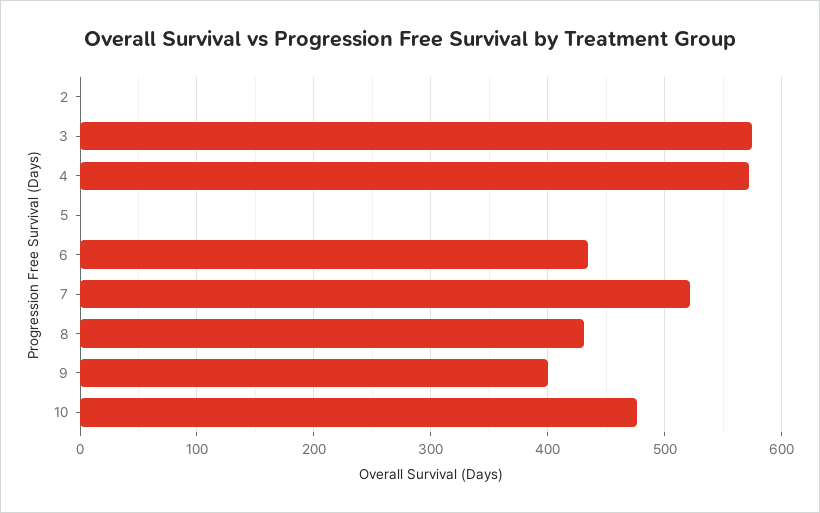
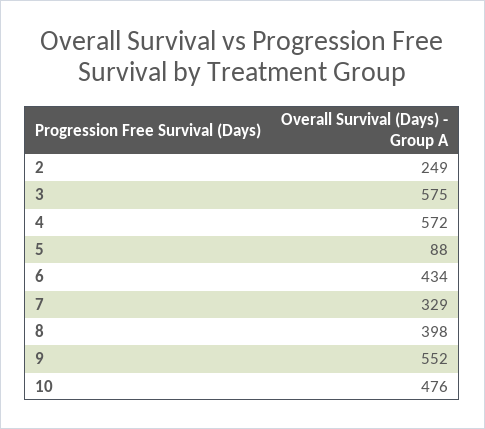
  {
-   "2": 0,
+   "2": 249,
    "3": 575,
    "4": 572,
-   "5": 0,
+   "5": 88,
    "6": 434,
-   "7": 520,
+   "7": 329,
-   "8": 430,
+   "8": 398,
-   "9": 400,
+   "9": 552,
    "10": 476
  }

